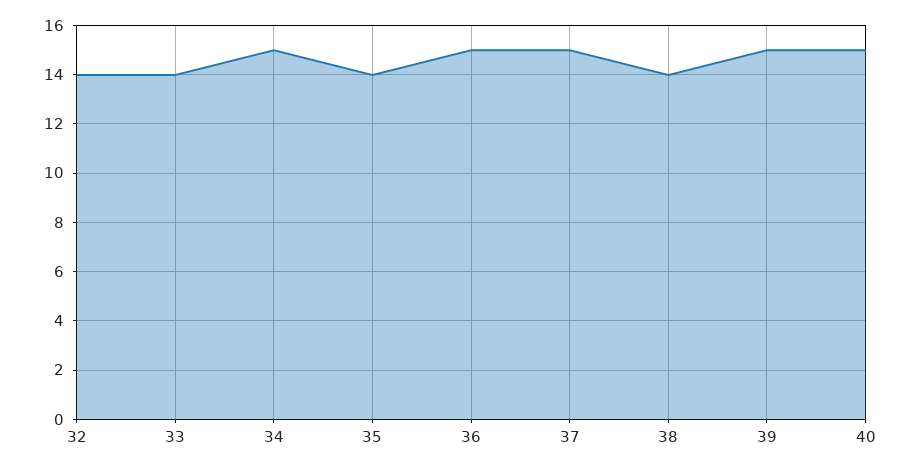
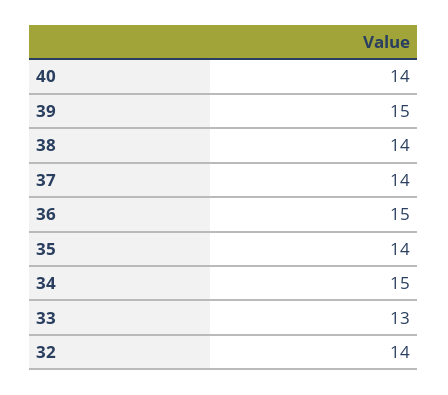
  {
    "32": 14,
-   "33": 14,
+   "33": 13,
    "34": 15,
    "35": 14,
    "36": 15,
-   "37": 15,
+   "37": 14,
    "38": 14,
    "39": 15,
-   "40": 15
+   "40": 14
  }

